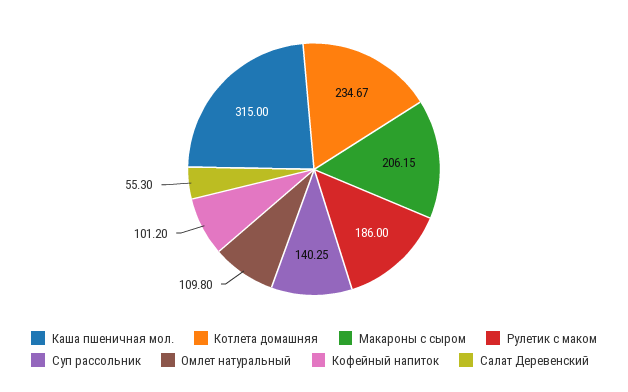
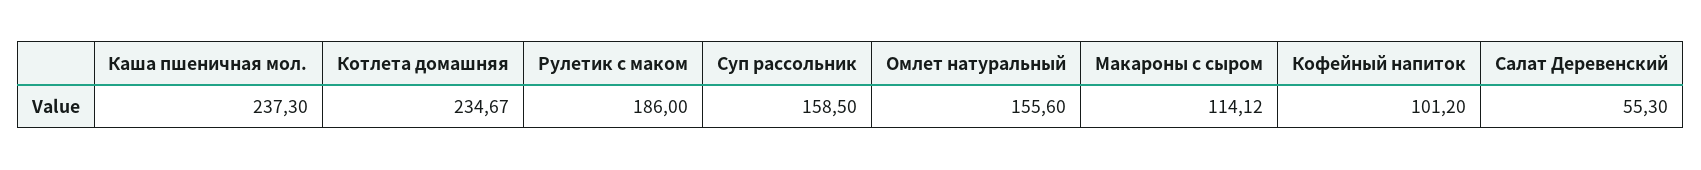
  {
-   "Каша пшеничная мол.": 315,
+   "Каша пшеничная мол.": 237.3,
    "Котлета домашняя": 234.67,
-   "Макароны с сыром": 206.15,
+   "Макароны с сыром": 114.12,
    "Рулетик с маком": 186,
-   "Суп рассольник": 140.25,
+   "Суп рассольник": 158.5,
-   "Омлет натуральный": 109.8,
+   "Омлет натуральный": 155.6,
    "Кофейный напиток": 101.2,
    "Салат Деревенский": 55.3
  }

